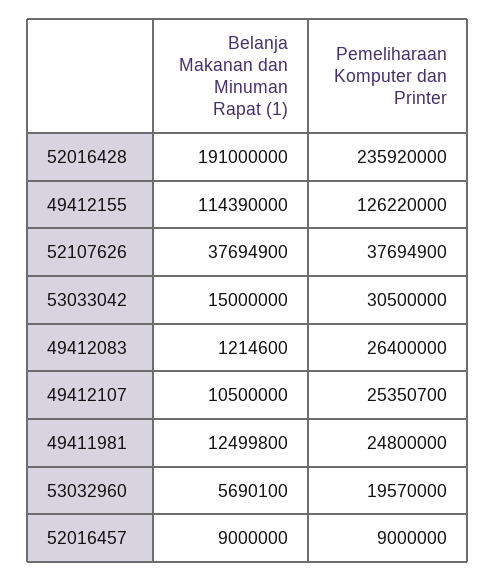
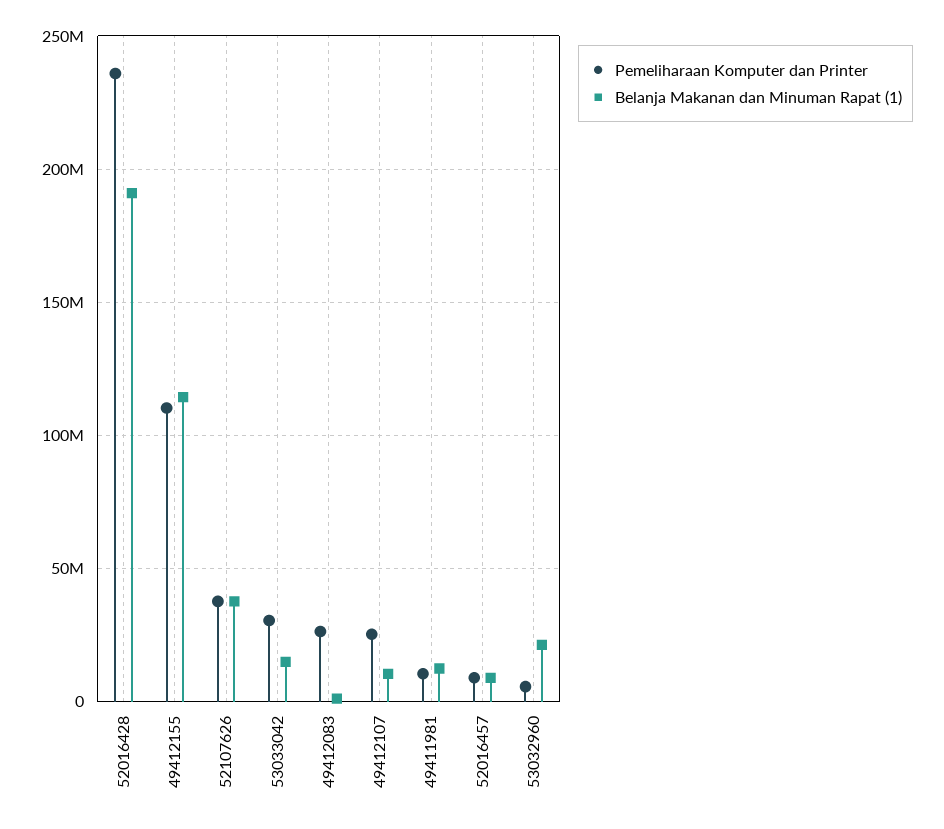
  {
    "Belanja Makanan dan Minuman Rapat (1)": {
      "52016428": 191000000,
      "49412155": 114390000,
      "52107626": 37694900,
      "53033042": 15000000,
      "49412083": 1214600,
      "49412107": 10500000,
      "49411981": 12499800,
-     "53032960": 5690100,
+     "53032960": 20000000,
      "52016457": 9000000
    },
    "Pemeliharaan Komputer dan Printer": {
      "52016428": 235920000,
-     "49412155": 126220000,
+     "49412155": 110000000,
      "52107626": 37694900,
      "53033042": 30500000,
      "49412083": 26400000,
      "49412107": 25350700,
-     "49411981": 24800000,
+     "49411981": 10000000,
-     "53032960": 19570000,
+     "53032960": 5000000,
      "52016457": 9000000
    }
  }

